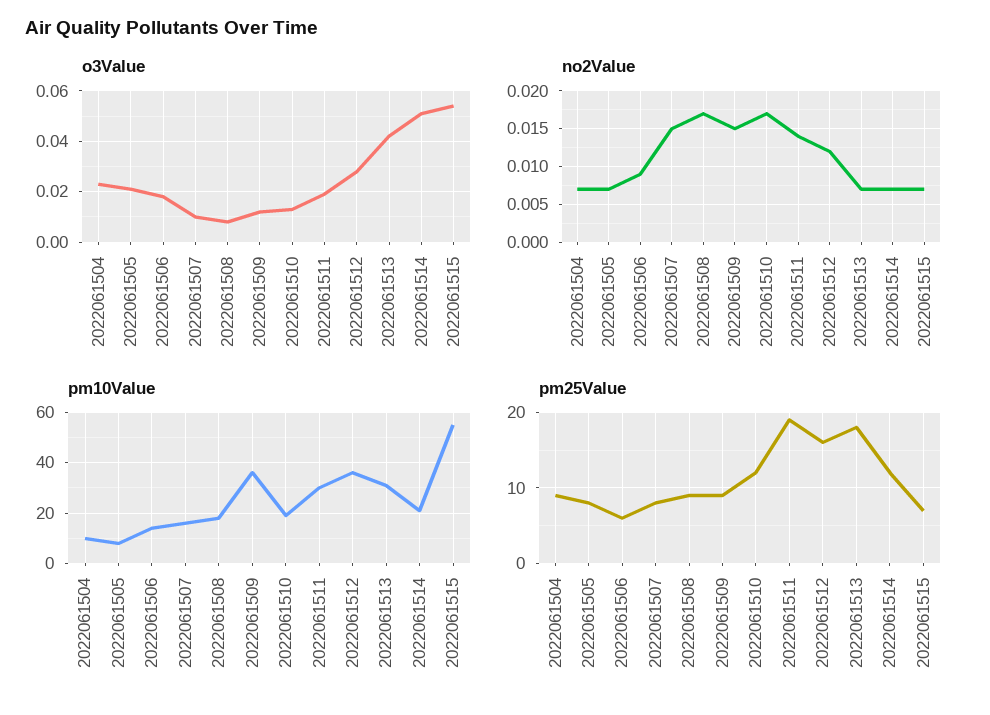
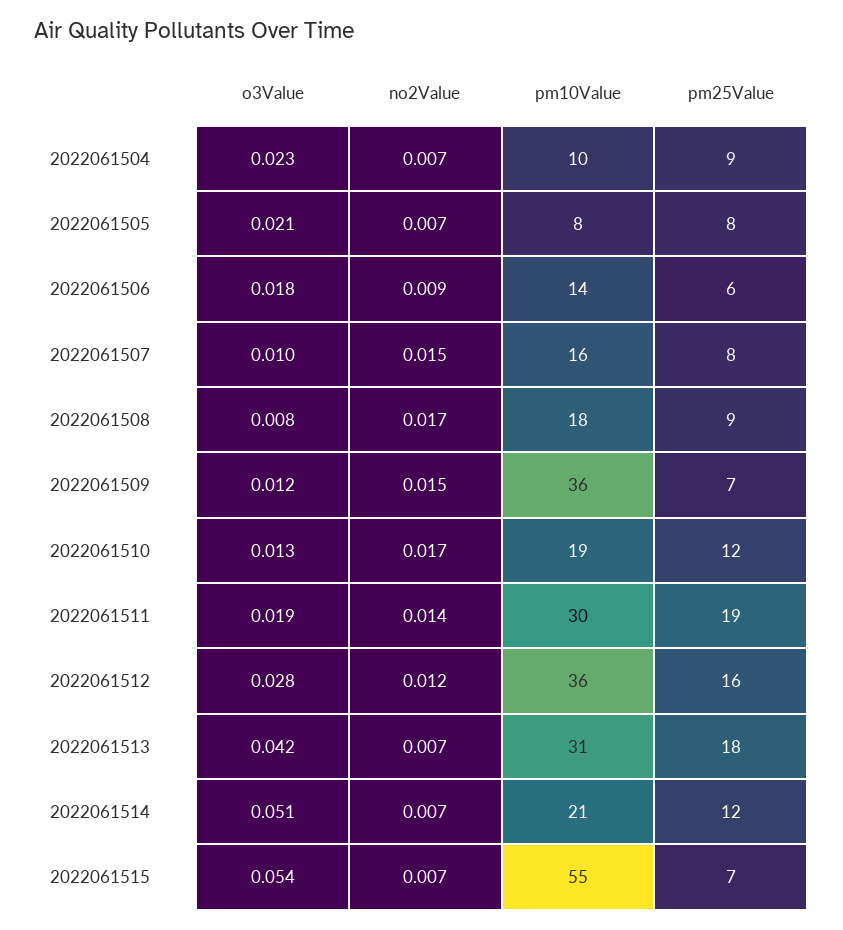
  {
    "o3Value": {
      "2022061504": 0.023,
      "2022061505": 0.021,
      "2022061506": 0.018,
      "2022061507": 0.01,
      "2022061508": 0.008,
      "2022061509": 0.012,
      "2022061510": 0.013,
      "2022061511": 0.019,
      "2022061512": 0.028,
      "2022061513": 0.042,
      "2022061514": 0.051,
      "2022061515": 0.054
    },
    "no2Value": {
      "2022061504": 0.007,
      "2022061505": 0.007,
      "2022061506": 0.009,
      "2022061507": 0.015,
      "2022061508": 0.017,
      "2022061509": 0.015,
      "2022061510": 0.017,
      "2022061511": 0.014,
      "2022061512": 0.012,
      "2022061513": 0.007,
      "2022061514": 0.007,
      "2022061515": 0.007
    },
    "pm10Value": {
      "2022061504": 10,
      "2022061505": 8,
      "2022061506": 14,
      "2022061507": 16,
      "2022061508": 18,
      "2022061509": 36,
      "2022061510": 19,
      "2022061511": 30,
      "2022061512": 36,
      "2022061513": 31,
      "2022061514": 21,
      "2022061515": 55
    },
    "pm25Value": {
      "2022061504": 9,
      "2022061505": 8,
      "2022061506": 6,
      "2022061507": 8,
      "2022061508": 9,
-     "2022061509": 9,
+     "2022061509": 7,
      "2022061510": 12,
      "2022061511": 19,
      "2022061512": 16,
      "2022061513": 18,
      "2022061514": 12,
      "2022061515": 7
    }
  }

